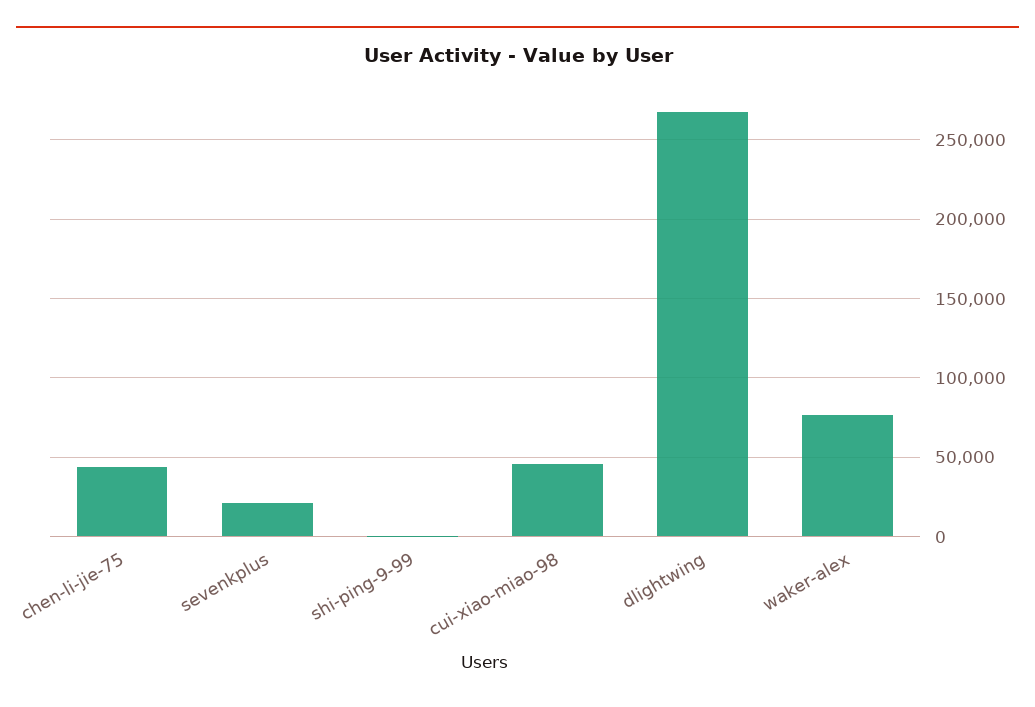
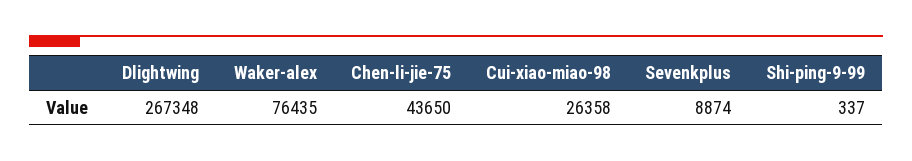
  {
    "chen-li-jie-75": 43650,
-   "sevenkplus": 20000,
+   "sevenkplus": 8874,
    "shi-ping-9-99": 337,
-   "cui-xiao-miao-98": 45000,
+   "cui-xiao-miao-98": 26358,
    "dlightwing": 267348,
    "waker-alex": 76435
  }

